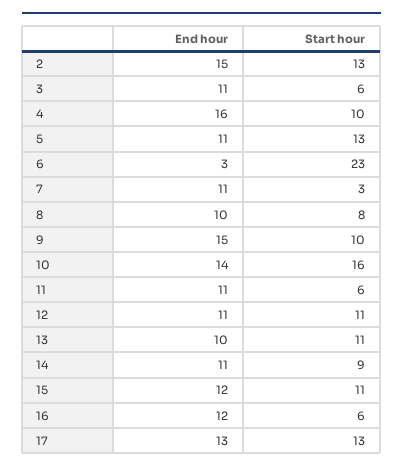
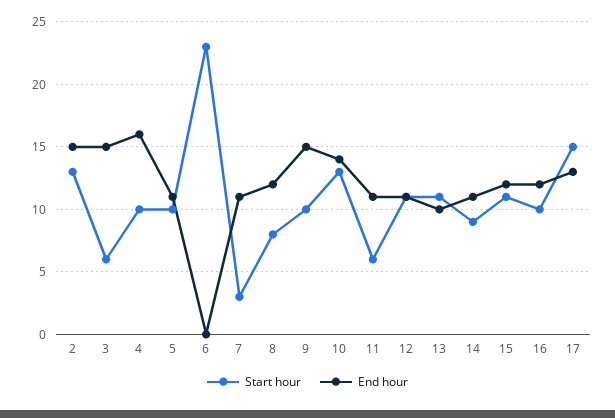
  {
    "End hour": {
      "2": 15,
-     "3": 11,
+     "3": 15,
      "4": 16,
      "5": 11,
-     "6": 3,
+     "6": 0,
      "7": 11,
-     "8": 10,
+     "8": 12,
      "9": 15,
      "10": 14,
      "11": 11,
      "12": 11,
      "13": 10,
      "14": 11,
      "15": 12,
      "16": 12,
      "17": 13
    },
    "Start hour": {
      "2": 13,
      "3": 6,
      "4": 10,
-     "5": 13,
+     "5": 10,
      "6": 23,
      "7": 3,
      "8": 8,
      "9": 10,
-     "10": 16,
+     "10": 13,
      "11": 6,
      "12": 11,
      "13": 11,
      "14": 9,
      "15": 11,
-     "16": 6,
+     "16": 10,
-     "17": 13
+     "17": 15
    }
  }

